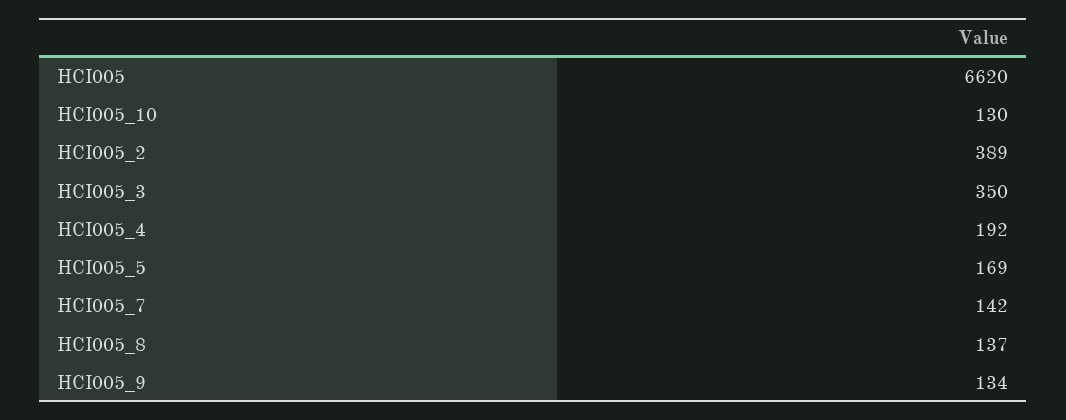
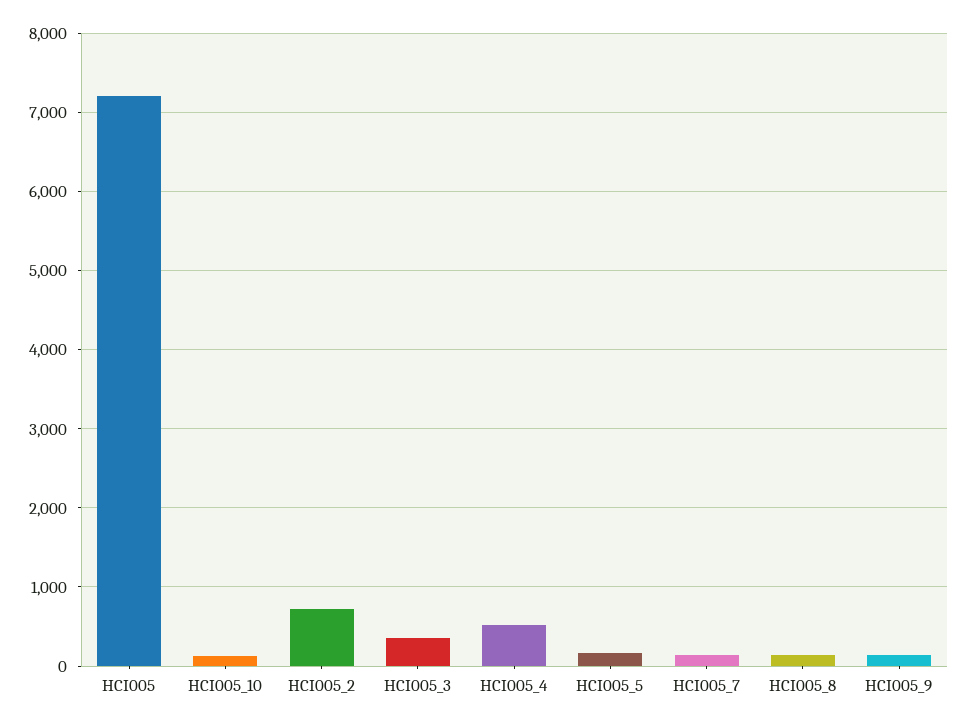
  {
-   "HCI005": 6620,
+   "HCI005": 7200,
    "HCI005_10": 130,
-   "HCI005_2": 389,
+   "HCI005_2": 700,
    "HCI005_3": 350,
-   "HCI005_4": 192,
+   "HCI005_4": 500,
    "HCI005_5": 169,
    "HCI005_7": 142,
    "HCI005_8": 137,
    "HCI005_9": 134
  }

